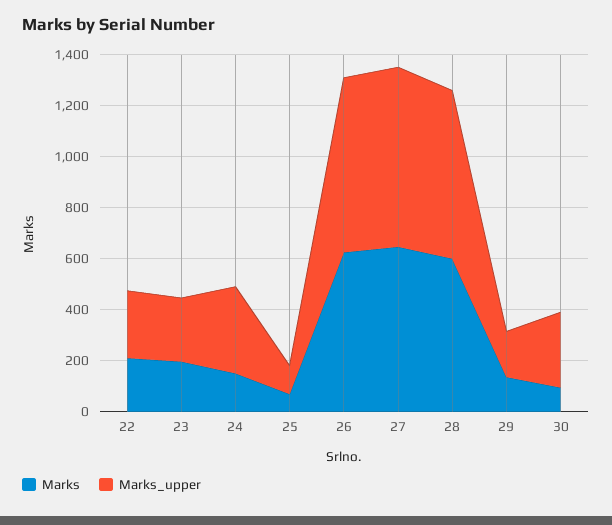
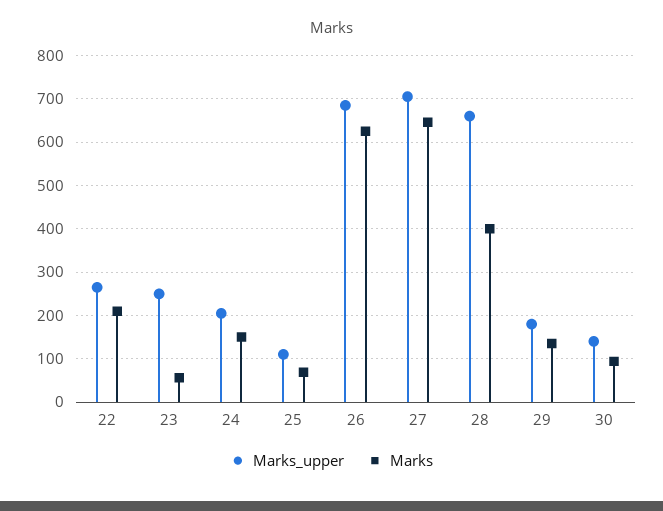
  {
    "Marks": {
      "22": 220,
-     "23": 200,
+     "23": 60,
      "24": 160,
      "25": 60,
      "26": 620,
      "27": 640,
-     "28": 600,
+     "28": 400,
      "29": 140,
      "30": 100
    },
    "Marks_upper": {
      "22": 260,
      "23": 260,
-     "24": 350,
+     "24": 200,
      "25": 120,
      "26": 680,
      "27": 700,
      "28": 660,
      "29": 180,
-     "30": 300
+     "30": 140
    }
  }

